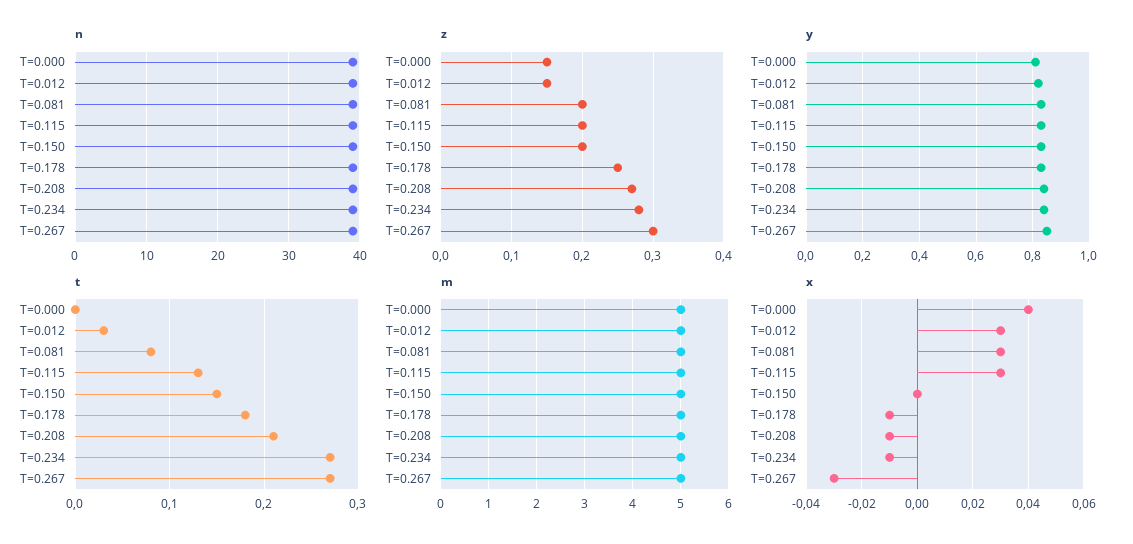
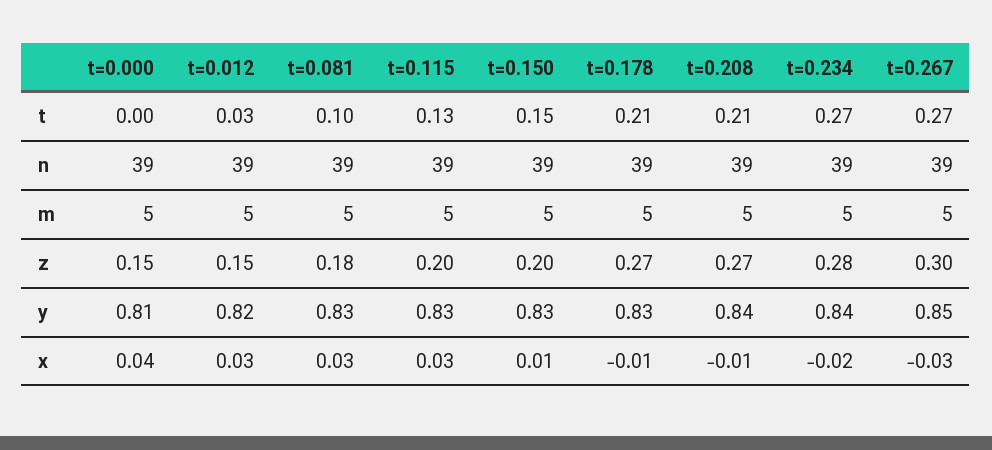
  {
    "n": {
      "T=0.000": 39,
      "T=0.012": 39,
      "T=0.081": 39,
      "T=0.115": 39,
      "T=0.150": 39,
      "T=0.178": 39,
      "T=0.208": 39,
      "T=0.234": 39,
      "T=0.267": 39
    },
    "z": {
      "T=0.000": 0.15,
      "T=0.012": 0.15,
-     "T=0.081": 0.2,
+     "T=0.081": 0.18,
      "T=0.115": 0.2,
      "T=0.150": 0.2,
-     "T=0.178": 0.25,
+     "T=0.178": 0.27,
      "T=0.208": 0.27,
      "T=0.234": 0.28,
      "T=0.267": 0.3
    },
    "y": {
      "T=0.000": 0.81,
      "T=0.012": 0.82,
      "T=0.081": 0.83,
      "T=0.115": 0.83,
      "T=0.150": 0.83,
      "T=0.178": 0.83,
      "T=0.208": 0.84,
      "T=0.234": 0.84,
      "T=0.267": 0.85
    },
    "t": {
      "T=0.000": 0,
      "T=0.012": 0.03,
-     "T=0.081": 0.08,
+     "T=0.081": 0.1,
      "T=0.115": 0.13,
      "T=0.150": 0.15,
-     "T=0.178": 0.18,
+     "T=0.178": 0.21,
      "T=0.208": 0.21,
      "T=0.234": 0.27,
      "T=0.267": 0.27
    },
    "m": {
      "T=0.000": 5,
      "T=0.012": 5,
      "T=0.081": 5,
      "T=0.115": 5,
      "T=0.150": 5,
      "T=0.178": 5,
      "T=0.208": 5,
      "T=0.234": 5,
      "T=0.267": 5
    },
    "x": {
      "T=0.000": 0.04,
      "T=0.012": 0.03,
      "T=0.081": 0.03,
      "T=0.115": 0.03,
-     "T=0.150": 0,
+     "T=0.150": 0.01,
      "T=0.178": -0.01,
      "T=0.208": -0.01,
-     "T=0.234": -0.01,
+     "T=0.234": -0.02,
      "T=0.267": -0.03
    }
  }

